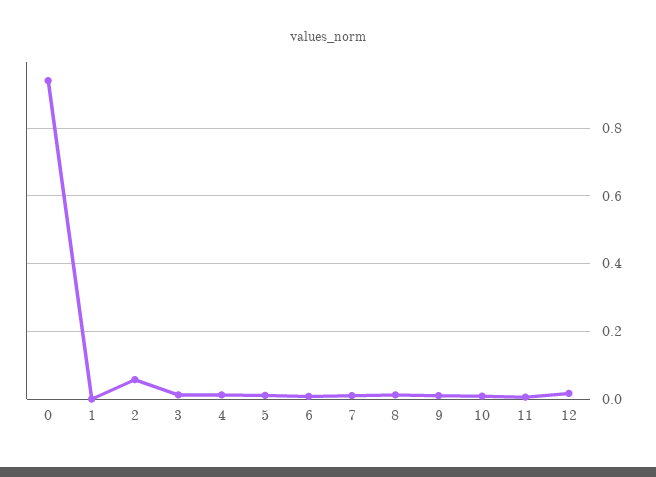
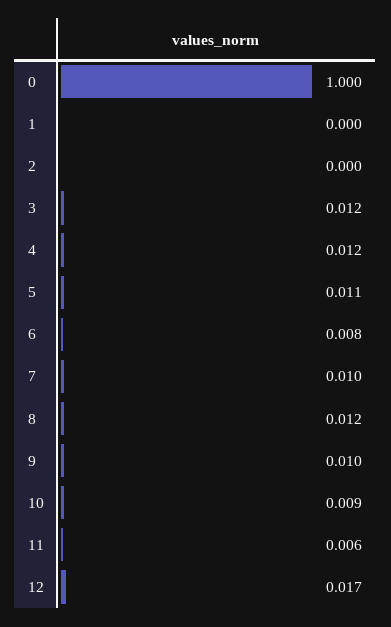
  {
-   "0": 0.94,
+   "0": 1,
    "1": 0,
-   "2": 0.06,
+   "2": 0,
    "3": 0.012,
    "4": 0.012,
    "5": 0.011,
    "6": 0.008,
    "7": 0.01,
    "8": 0.012,
    "9": 0.01,
    "10": 0.009,
    "11": 0.006,
    "12": 0.017
  }

